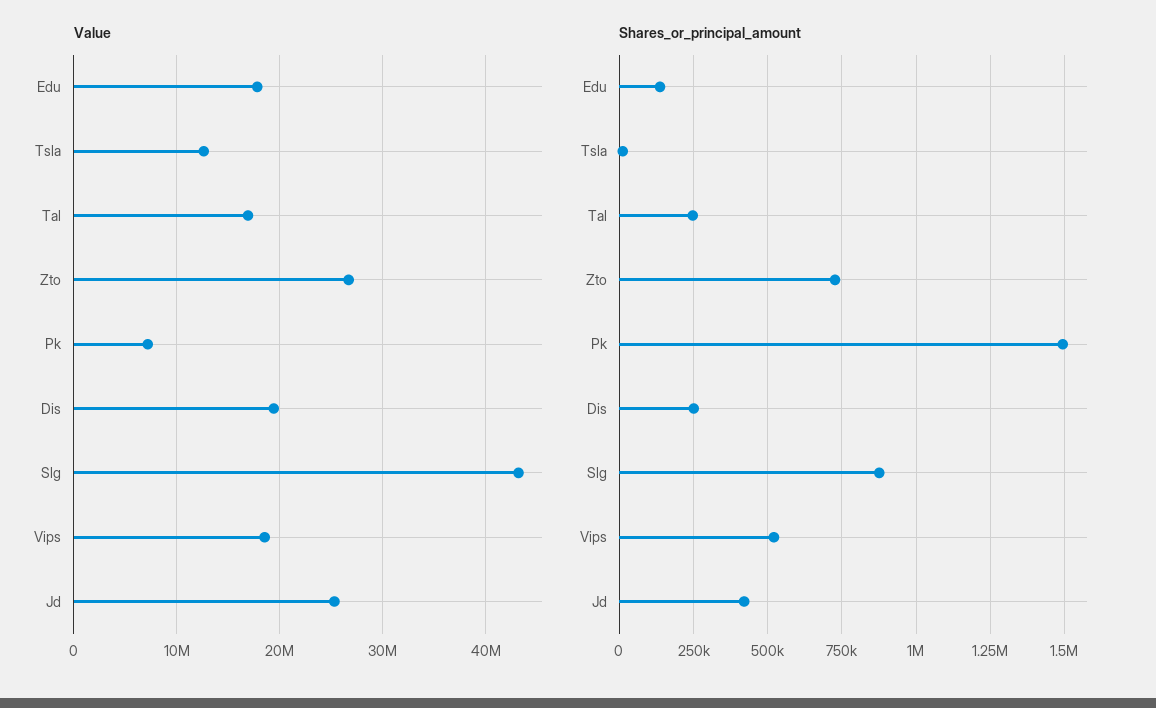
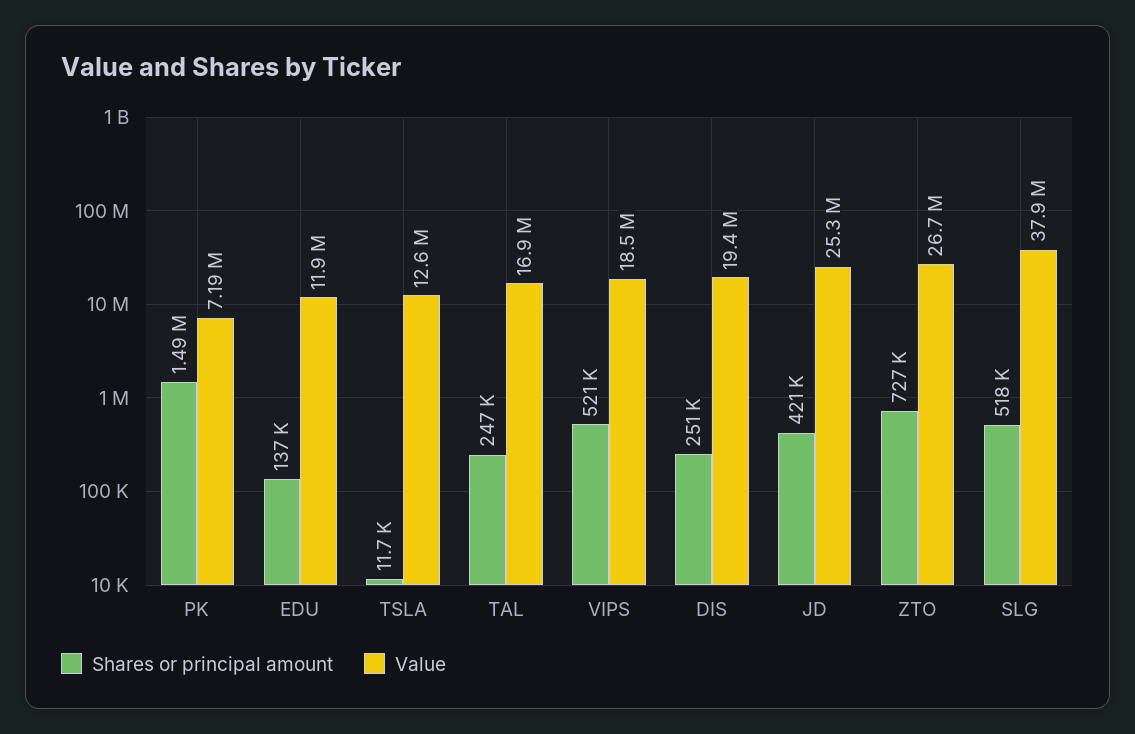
  {
    "Value": {
-     "Edu": 18000000,
+     "Edu": 11900000,
      "Tsla": 12600000,
      "Tal": 16900000,
      "Zto": 26700000,
      "Pk": 7190000,
      "Dis": 19400000,
-     "Slg": 43000000,
+     "Slg": 37900000,
      "Vips": 18500000,
      "Jd": 25300000
    },
    "Shares_or_principal_amount": {
      "Edu": 137000,
      "Tsla": 11700,
      "Tal": 247000,
      "Zto": 727000,
      "Pk": 1490000,
      "Dis": 251000,
-     "Slg": 875000,
+     "Slg": 518000,
      "Vips": 521000,
      "Jd": 421000
    }
  }

